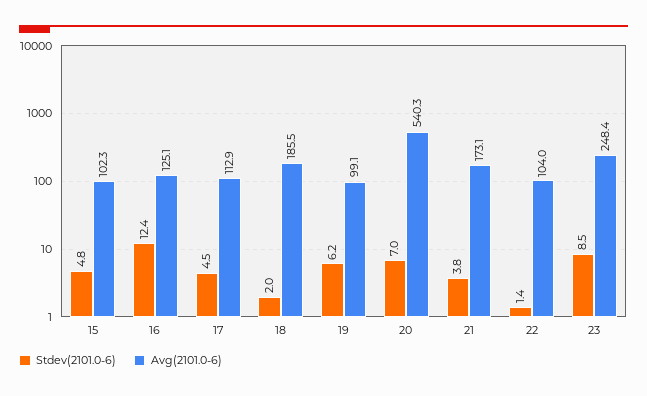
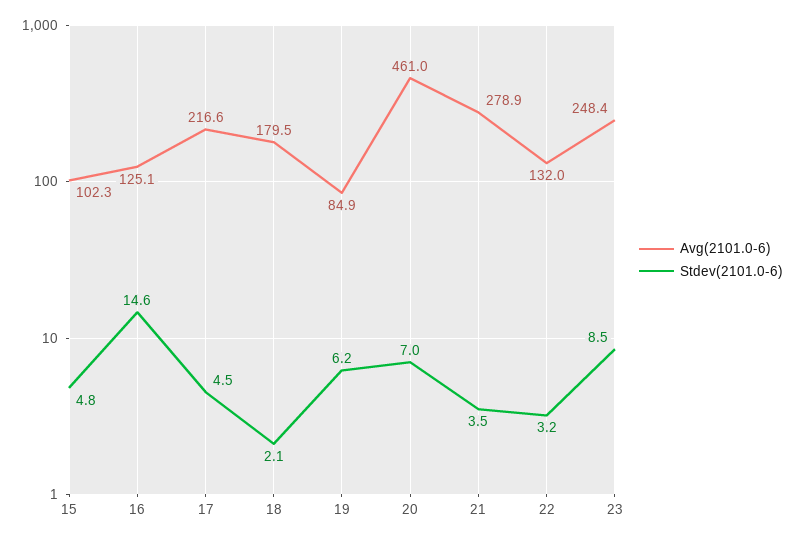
  {
    "Stdev(2101.0-6)": {
      "15": 4.8,
-     "16": 12.4,
+     "16": 14.6,
      "17": 4.5,
-     "18": 2,
+     "18": 2.1,
      "19": 6.2,
      "20": 7,
-     "21": 3.8,
+     "21": 3.5,
-     "22": 1.4,
+     "22": 3.2,
      "23": 8.5
    },
    "Avg(2101.0-6)": {
      "15": 102.3,
      "16": 125.1,
-     "17": 112.9,
+     "17": 216.6,
-     "18": 185.5,
+     "18": 179.5,
-     "19": 99.1,
+     "19": 84.9,
-     "20": 540.3,
+     "20": 461,
-     "21": 173.1,
+     "21": 278.9,
-     "22": 104,
+     "22": 132,
      "23": 248.4
    }
  }

